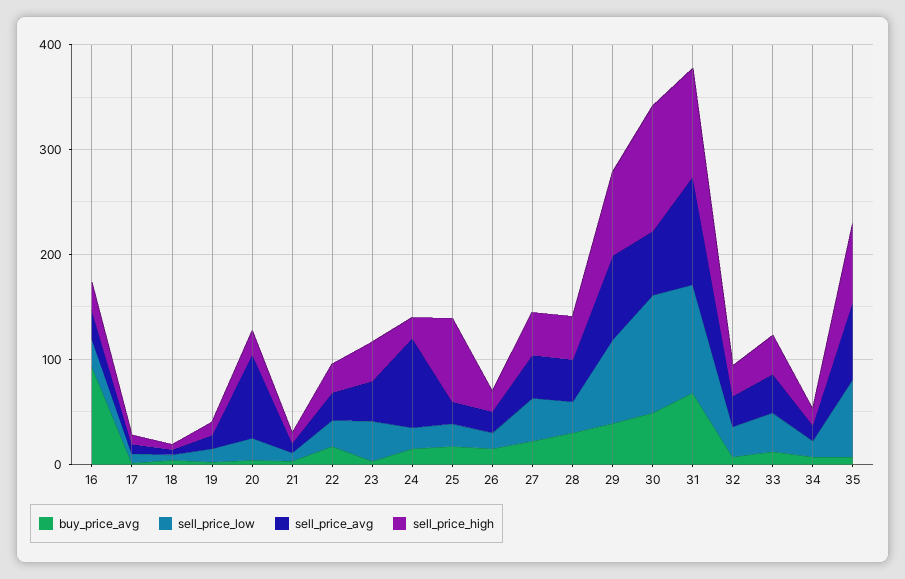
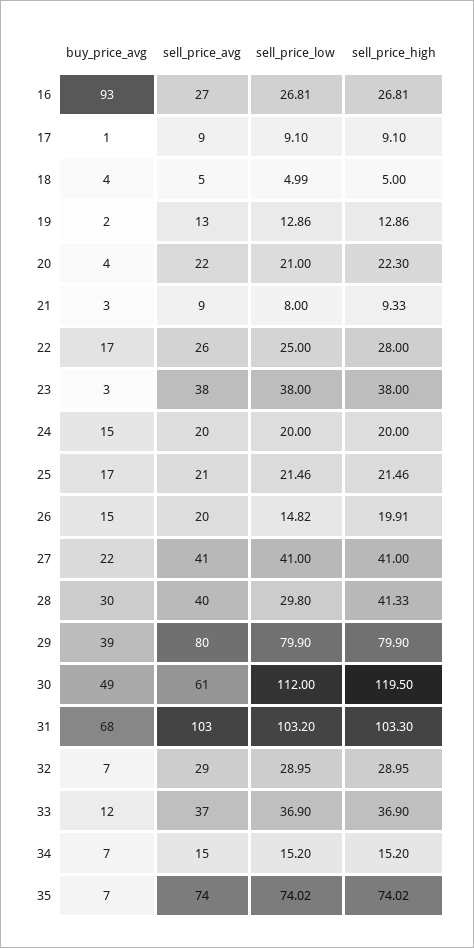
  {
    "buy_price_avg": {
      "16": 93,
      "17": 1,
      "18": 4,
      "19": 2,
      "20": 4,
      "21": 3,
      "22": 17,
      "23": 3,
      "24": 15,
      "25": 17,
      "26": 15,
      "27": 22,
      "28": 30,
      "29": 39,
      "30": 49,
      "31": 68,
      "32": 7,
      "33": 12,
      "34": 7,
      "35": 7
    },
    "sell_price_low": {
      "16": 26.81,
      "17": 9.1,
      "18": 4.99,
      "19": 12.86,
      "20": 21,
      "21": 8,
      "22": 25,
      "23": 38,
      "24": 20,
      "25": 21.46,
      "26": 14.82,
      "27": 41,
      "28": 29.8,
      "29": 79.9,
      "30": 112,
      "31": 103.2,
      "32": 28.95,
      "33": 36.9,
      "34": 15.2,
      "35": 74.02
    },
    "sell_price_avg": {
      "16": 27,
      "17": 9,
      "18": 5,
      "19": 13,
-     "20": 80,
+     "20": 22,
      "21": 9,
      "22": 26,
      "23": 38,
-     "24": 80,
+     "24": 20,
      "25": 21,
      "26": 20,
      "27": 41,
      "28": 40,
      "29": 80,
      "30": 61,
      "31": 103,
      "32": 29,
      "33": 37,
      "34": 15,
      "35": 74
    },
    "sell_price_high": {
      "16": 26.81,
      "17": 9.1,
      "18": 5,
      "19": 12.86,
      "20": 22.3,
      "21": 9.33,
      "22": 28,
      "23": 38,
      "24": 20,
-     "25": 80,
+     "25": 21.46,
      "26": 19.91,
      "27": 41,
      "28": 41.33,
      "29": 79.9,
      "30": 119.5,
      "31": 103.3,
      "32": 28.95,
      "33": 36.9,
      "34": 15.2,
      "35": 74.02
    }
  }

